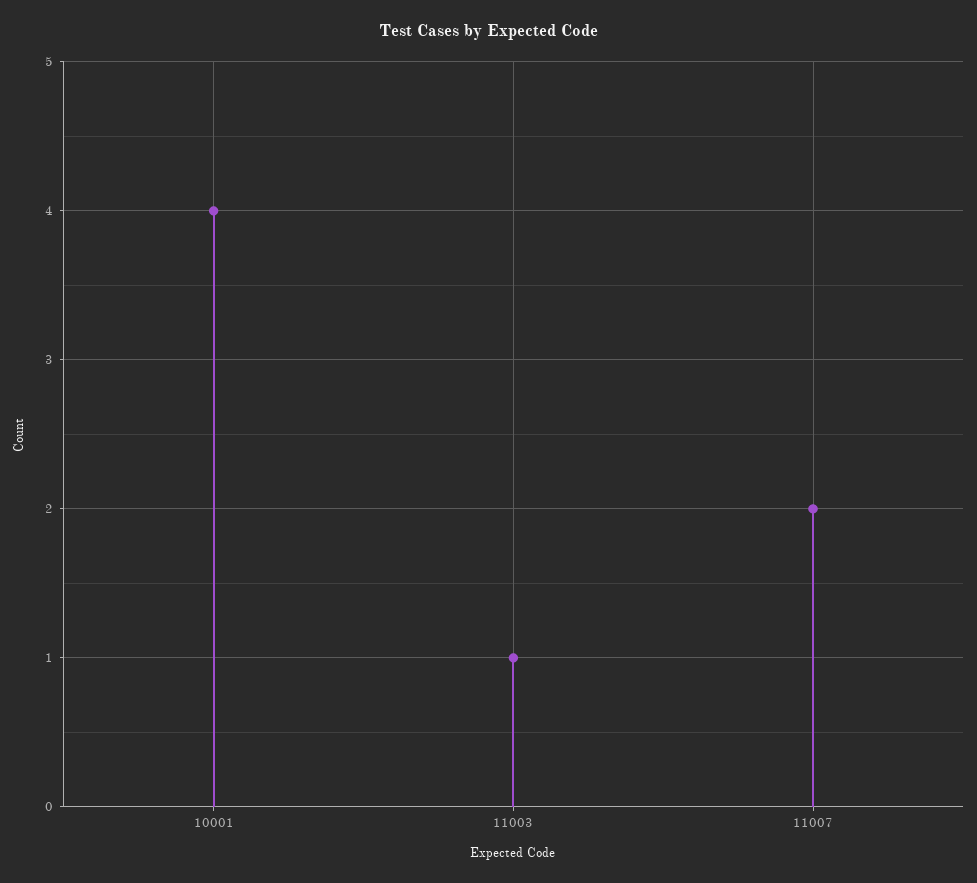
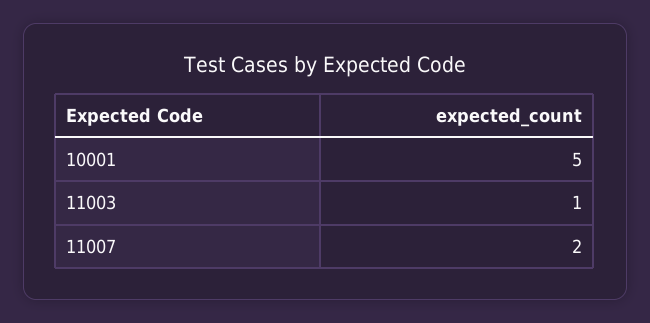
  {
-   "10001": 4,
+   "10001": 5,
    "11003": 1,
    "11007": 2
  }

